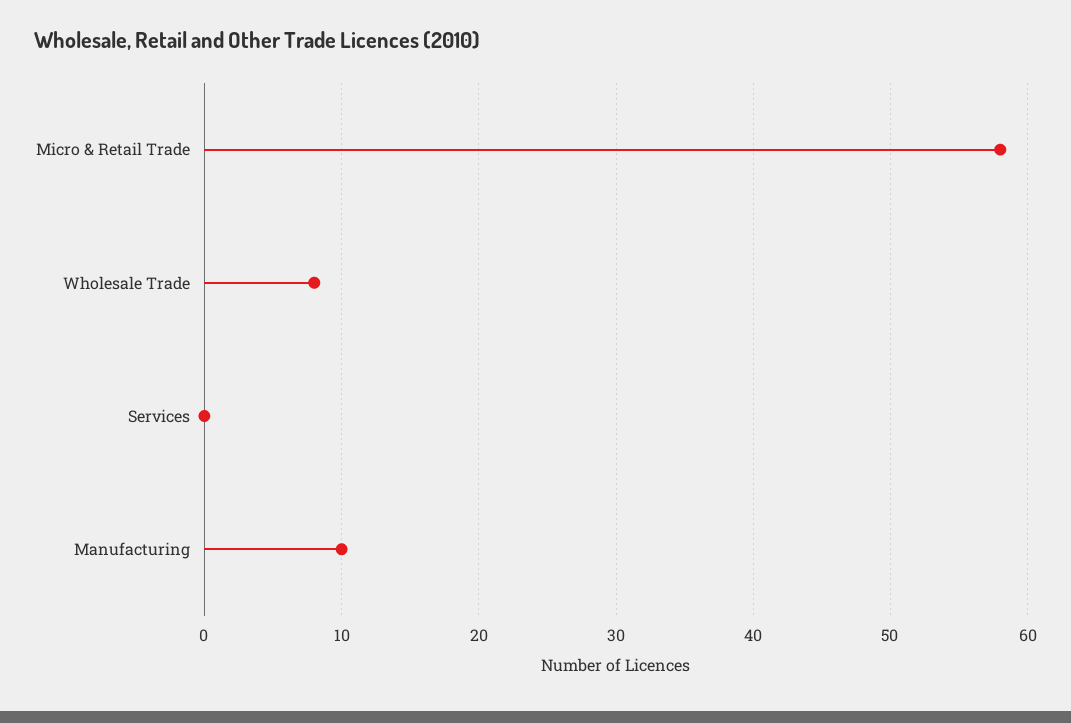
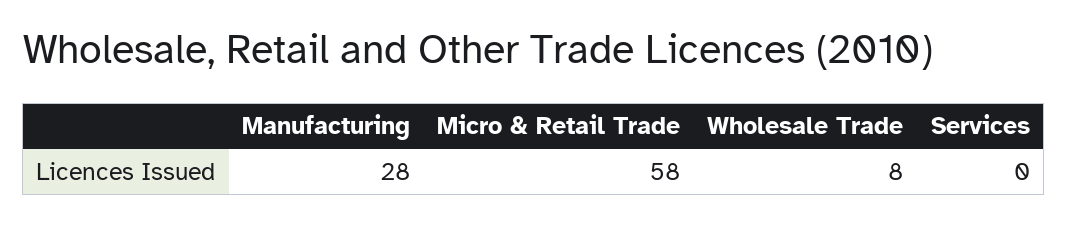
  {
    "Micro & Retail Trade": 58,
    "Wholesale Trade": 8,
    "Services": 0,
-   "Manufacturing": 10
+   "Manufacturing": 28
  }

